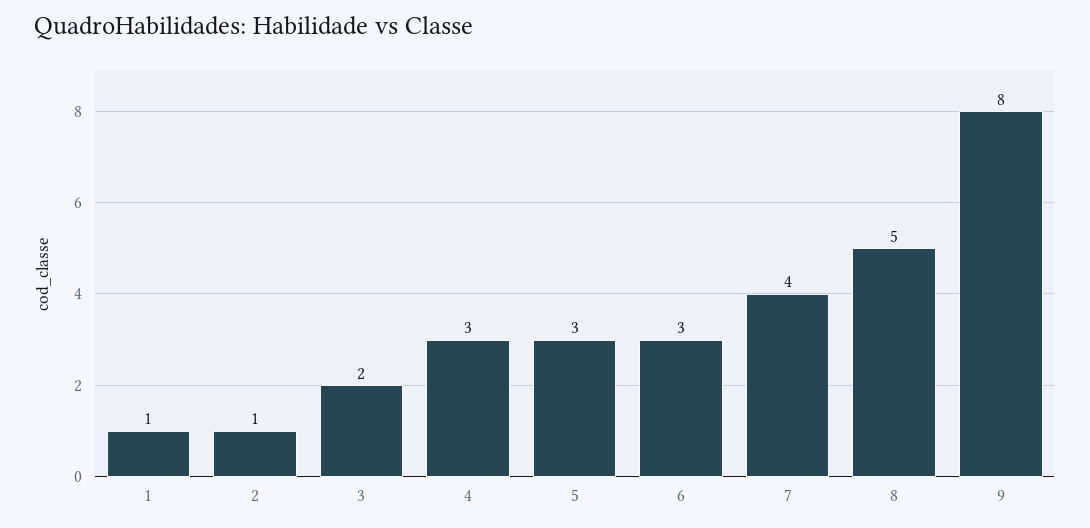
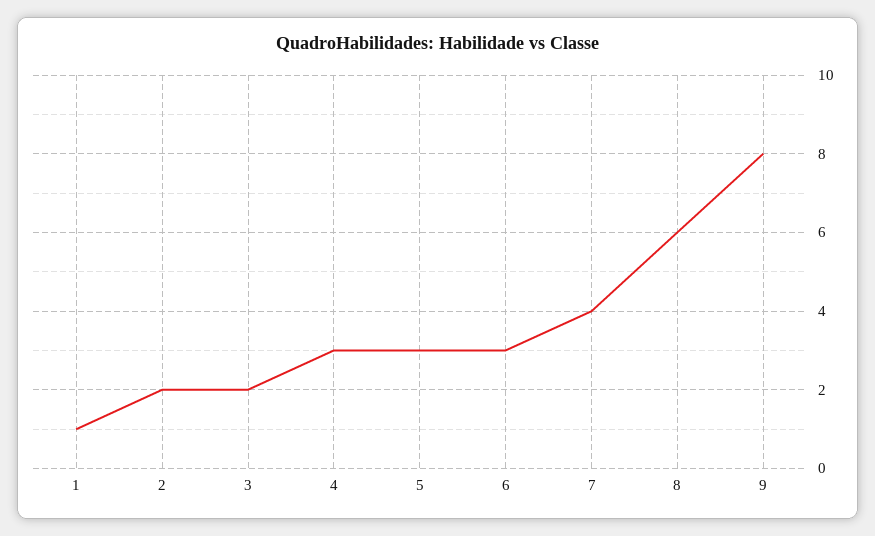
  {
    "1": 1,
-   "2": 1,
+   "2": 2,
    "3": 2,
    "4": 3,
    "5": 3,
    "6": 3,
    "7": 4,
-   "8": 5,
+   "8": 6,
    "9": 8
  }

